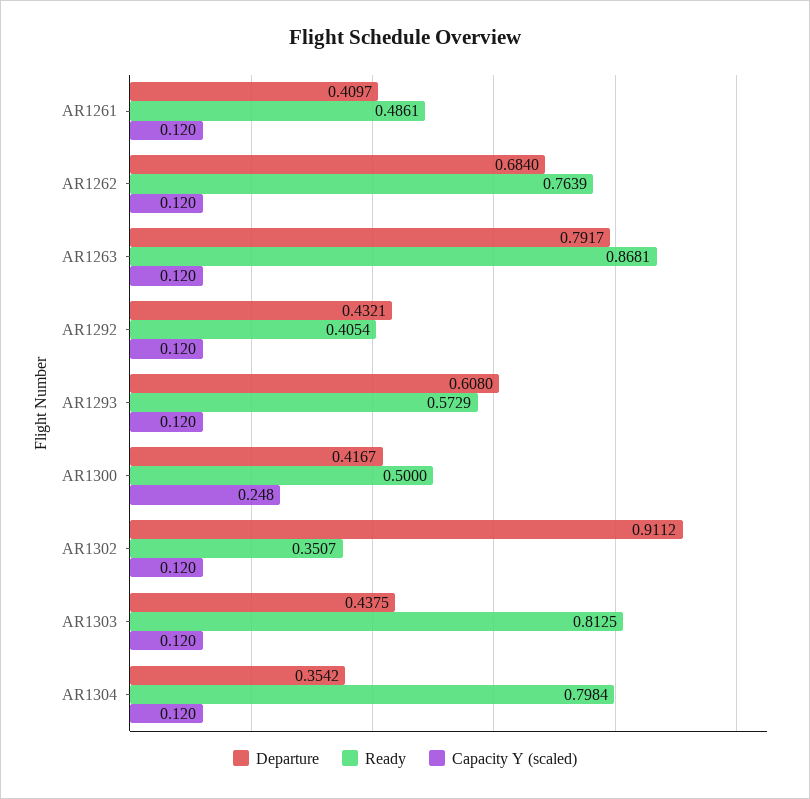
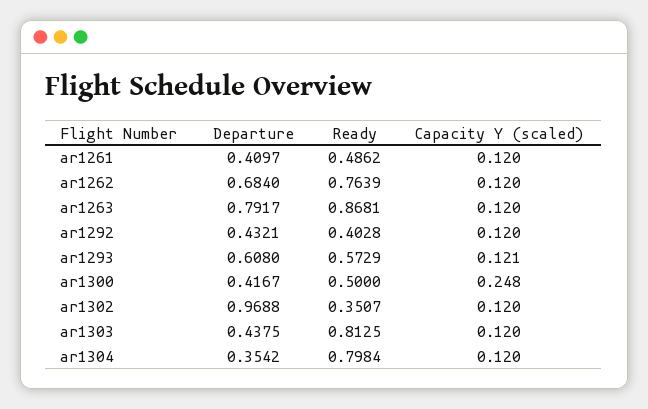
  {
    "Departure": {
      "AR1261": 0.4097,
      "AR1262": 0.684,
      "AR1263": 0.7917,
      "AR1292": 0.4321,
      "AR1293": 0.608,
      "AR1300": 0.4167,
-     "AR1302": 0.9112,
+     "AR1302": 0.9688,
      "AR1303": 0.4375,
      "AR1304": 0.3542
    },
    "Ready": {
-     "AR1261": 0.4861,
+     "AR1261": 0.4862,
      "AR1262": 0.7639,
      "AR1263": 0.8681,
-     "AR1292": 0.4054,
+     "AR1292": 0.4028,
      "AR1293": 0.5729,
      "AR1300": 0.5,
      "AR1302": 0.3507,
      "AR1303": 0.8125,
      "AR1304": 0.7984
    },
    "Capacity Y (scaled)": {
      "AR1261": 0.12,
      "AR1262": 0.12,
      "AR1263": 0.12,
      "AR1292": 0.12,
-     "AR1293": 0.12,
+     "AR1293": 0.121,
      "AR1300": 0.248,
      "AR1302": 0.12,
      "AR1303": 0.12,
      "AR1304": 0.12
    }
  }

